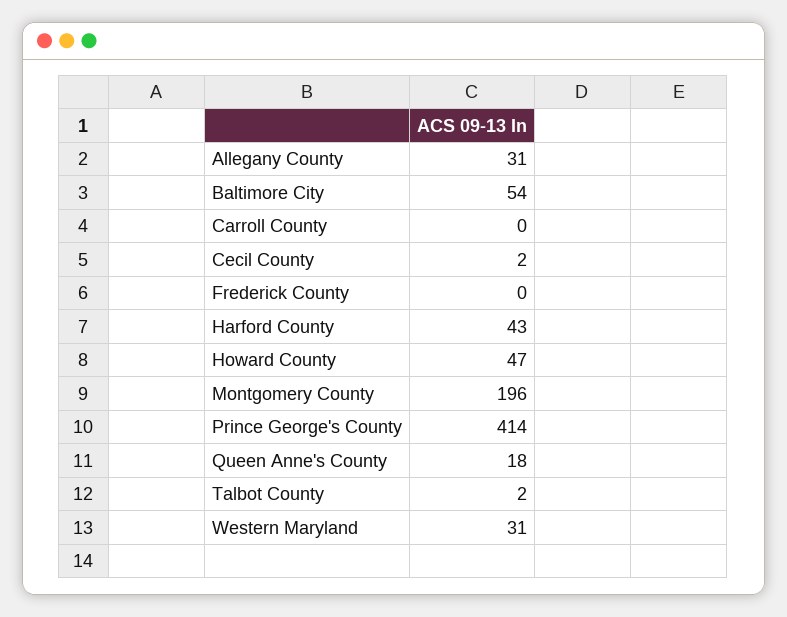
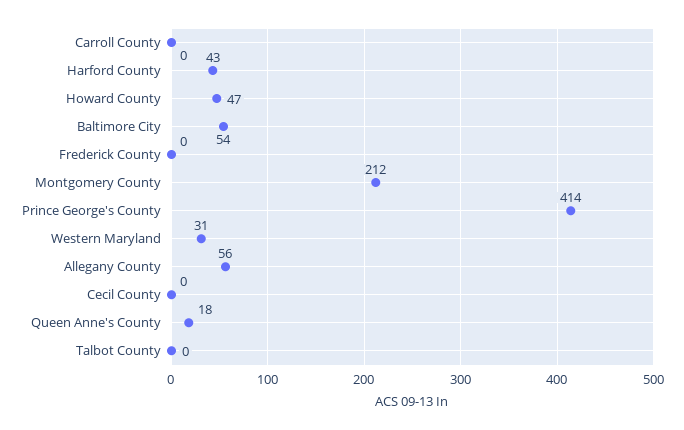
  {
-   "Allegany County": 31,
+   "Allegany County": 56,
    "Baltimore City": 54,
    "Carroll County": 0,
-   "Cecil County": 2,
+   "Cecil County": 0,
    "Frederick County": 0,
    "Harford County": 43,
    "Howard County": 47,
-   "Montgomery County": 196,
+   "Montgomery County": 212,
    "Prince George's County": 414,
    "Queen Anne's County": 18,
-   "Talbot County": 2,
+   "Talbot County": 0,
    "Western Maryland": 31
  }

